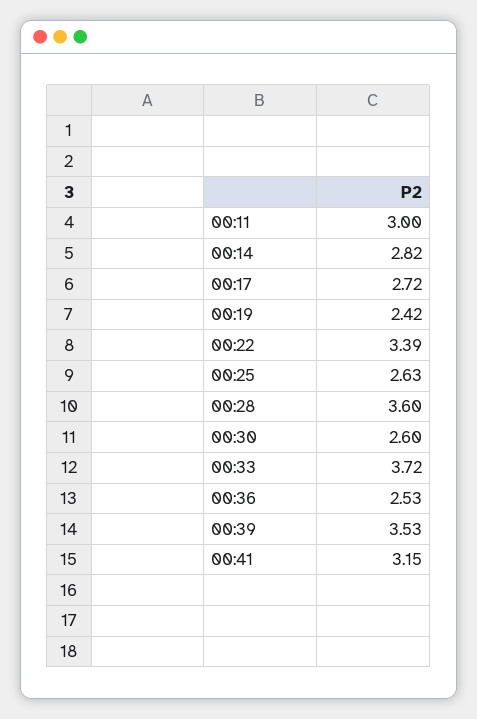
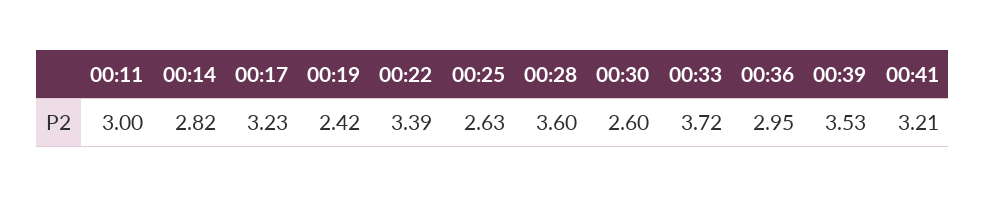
  {
    "00:11": 3,
    "00:14": 2.82,
-   "00:17": 2.72,
+   "00:17": 3.23,
    "00:19": 2.42,
    "00:22": 3.39,
    "00:25": 2.63,
    "00:28": 3.6,
    "00:30": 2.6,
    "00:33": 3.72,
-   "00:36": 2.53,
+   "00:36": 2.95,
    "00:39": 3.53,
-   "00:41": 3.15
+   "00:41": 3.21
  }

